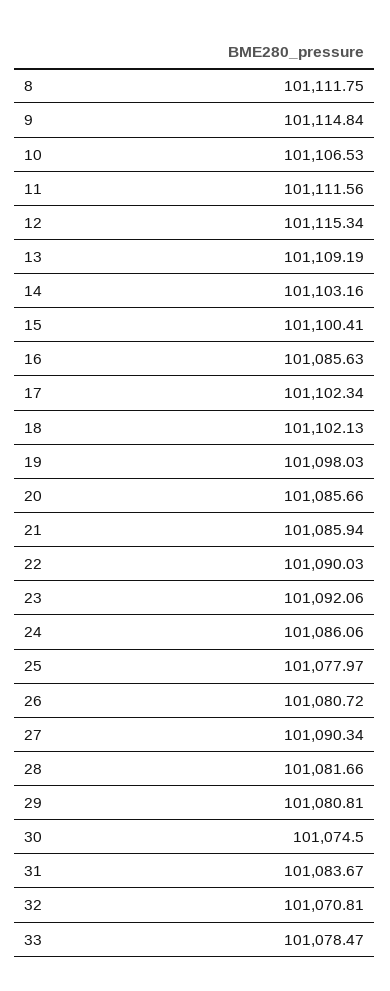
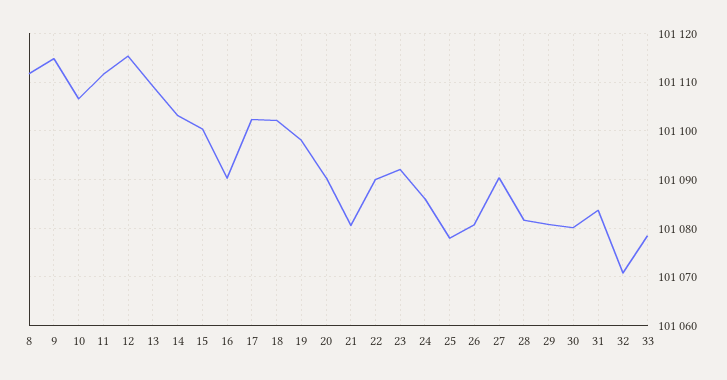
  {
    "8": 101111.75,
    "9": 101114.84,
    "10": 101106.53,
    "11": 101111.56,
    "12": 101115.34,
    "13": 101109.19,
    "14": 101103.16,
    "15": 101100.41,
-   "16": 101085.63,
+   "16": 101090,
    "17": 101102.34,
    "18": 101102.13,
    "19": 101098.03,
-   "20": 101085.66,
+   "20": 101090,
-   "21": 101085.94,
+   "21": 101080,
    "22": 101090.03,
    "23": 101092.06,
    "24": 101086.06,
    "25": 101077.97,
    "26": 101080.72,
    "27": 101090.34,
    "28": 101081.66,
    "29": 101080.81,
-   "30": 101074.5,
+   "30": 101080,
    "31": 101083.67,
    "32": 101070.81,
    "33": 101078.47
  }

